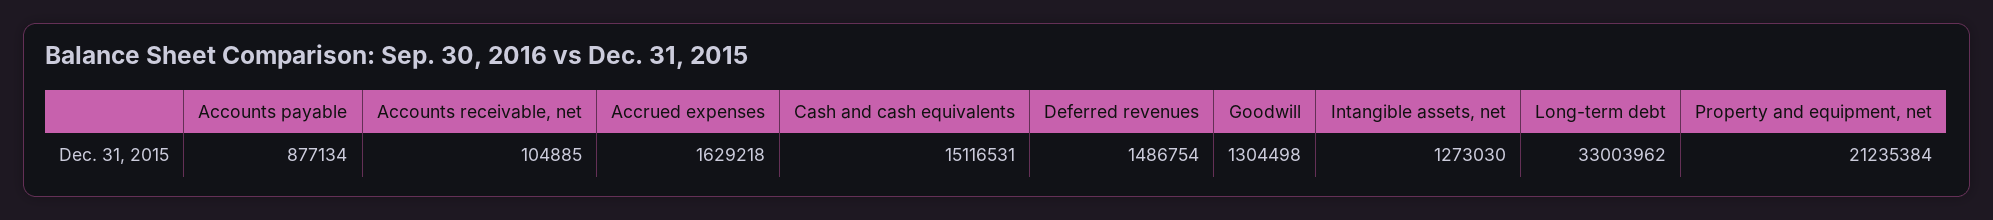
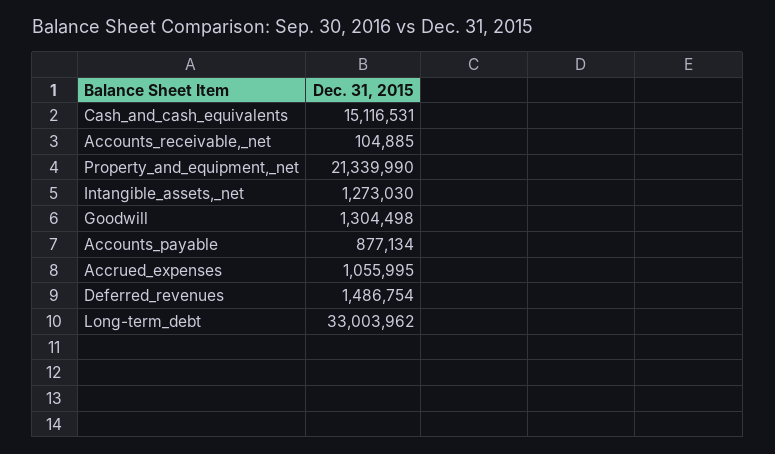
  {
    "Accounts payable": 877134,
    "Accounts receivable, net": 104885,
-   "Accrued expenses": 1629218,
+   "Accrued expenses": 1055995,
    "Cash and cash equivalents": 15116531,
    "Deferred revenues": 1486754,
    "Goodwill": 1304498,
    "Intangible assets, net": 1273030,
    "Long-term debt": 33003962,
-   "Property and equipment, net": 21235384
+   "Property and equipment, net": 21339990
  }

